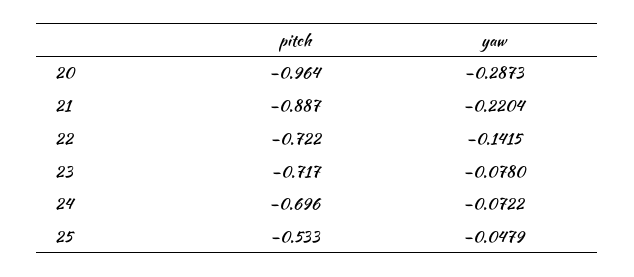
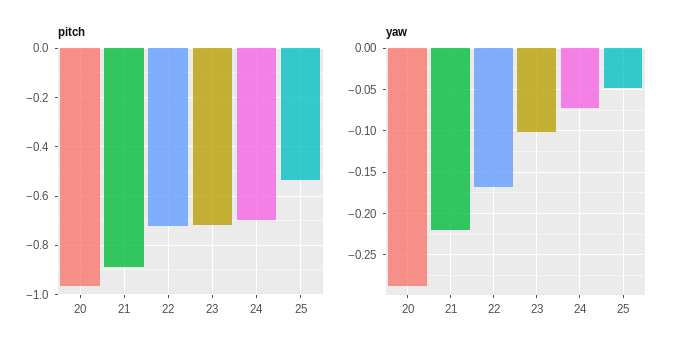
  {
    "pitch": {
      "20": -0.964,
      "21": -0.887,
      "22": -0.722,
      "23": -0.717,
      "24": -0.696,
      "25": -0.533
    },
    "yaw": {
      "20": -0.2873,
      "21": -0.2204,
-     "22": -0.1415,
+     "22": -0.17,
-     "23": -0.078,
+     "23": -0.1,
      "24": -0.0722,
      "25": -0.0479
    }
  }

